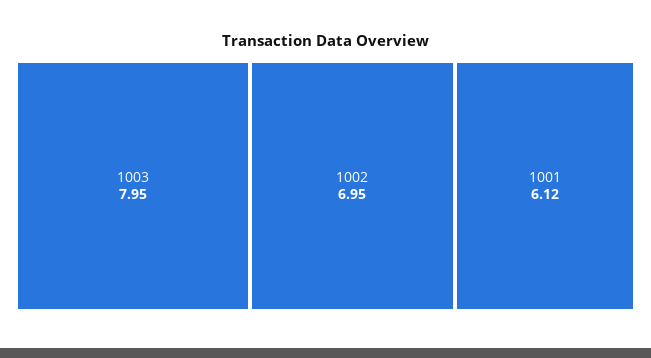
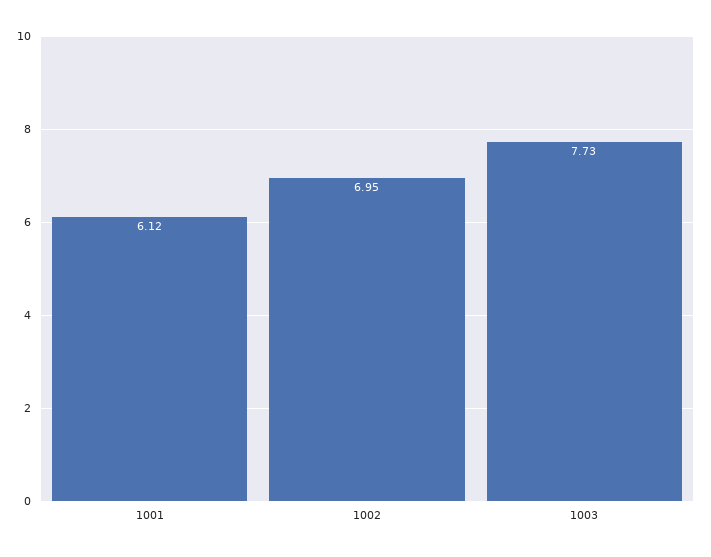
  {
-   "1003": 7.95,
+   "1003": 7.73,
    "1002": 6.95,
    "1001": 6.12
  }

